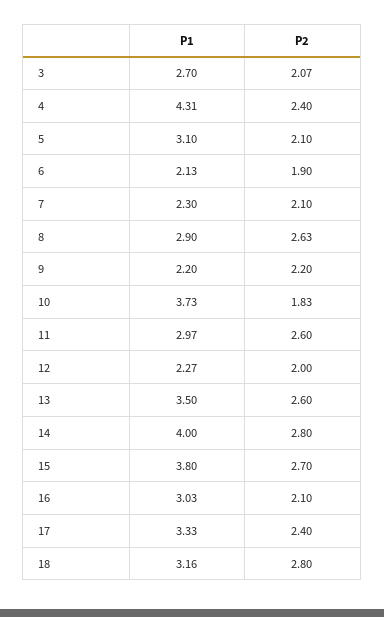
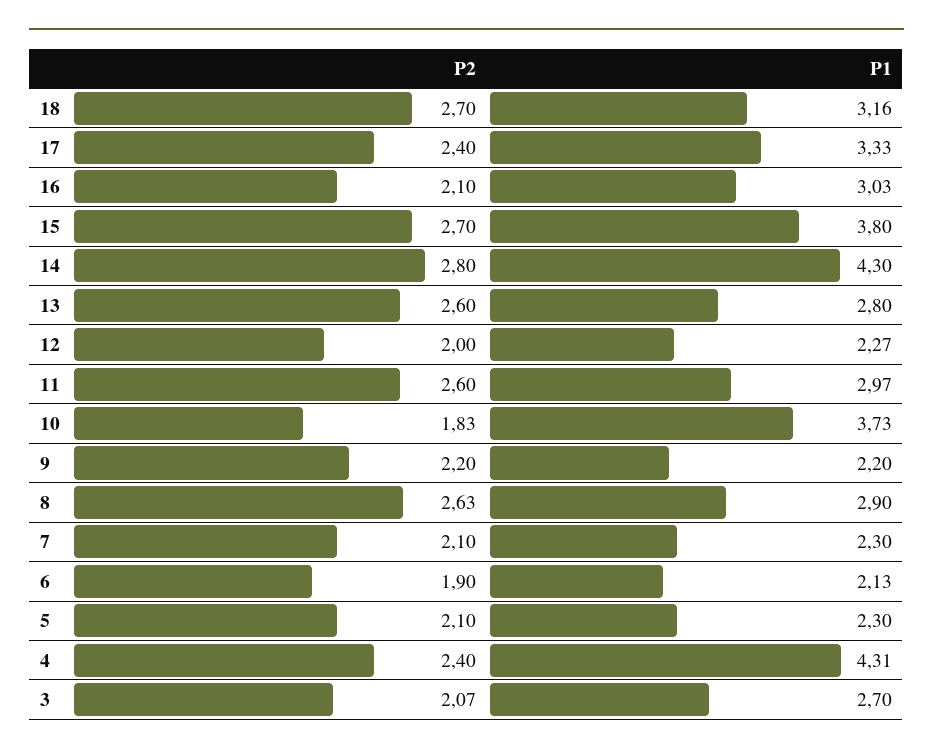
  {
    "P1": {
      "3": 2.7,
      "4": 4.31,
-     "5": 3.1,
+     "5": 2.3,
      "6": 2.13,
      "7": 2.3,
      "8": 2.9,
      "9": 2.2,
      "10": 3.73,
      "11": 2.97,
      "12": 2.27,
-     "13": 3.5,
+     "13": 2.8,
-     "14": 4,
+     "14": 4.3,
      "15": 3.8,
      "16": 3.03,
      "17": 3.33,
      "18": 3.16
    },
    "P2": {
      "3": 2.07,
      "4": 2.4,
      "5": 2.1,
      "6": 1.9,
      "7": 2.1,
      "8": 2.63,
      "9": 2.2,
      "10": 1.83,
      "11": 2.6,
      "12": 2,
      "13": 2.6,
      "14": 2.8,
      "15": 2.7,
      "16": 2.1,
      "17": 2.4,
-     "18": 2.8
+     "18": 2.7
    }
  }

